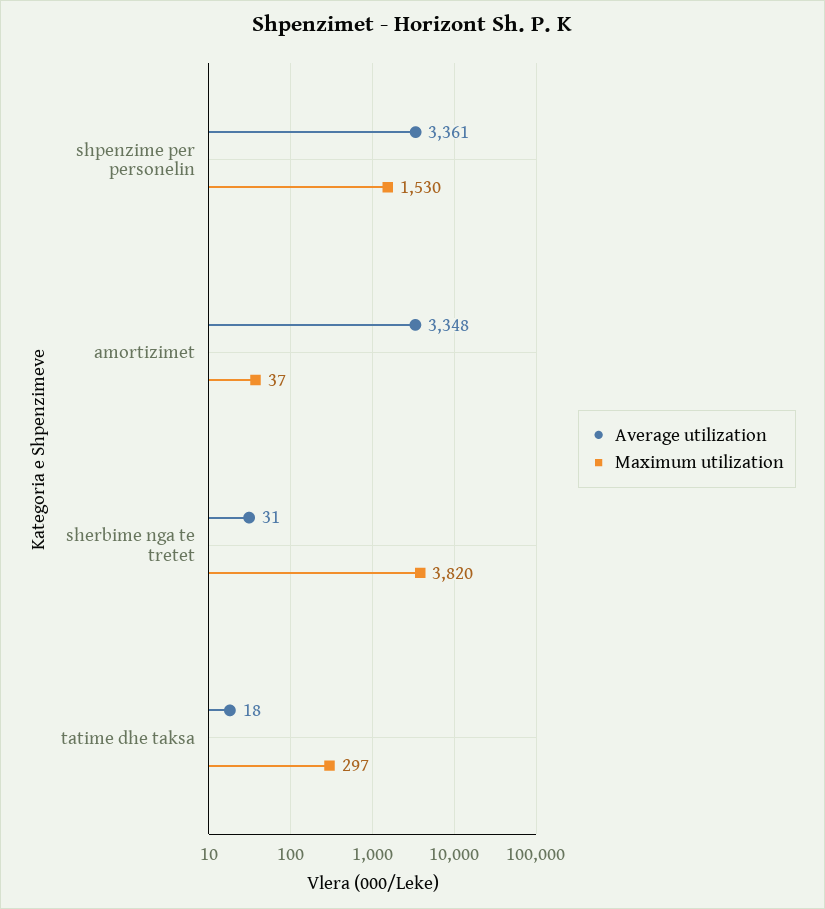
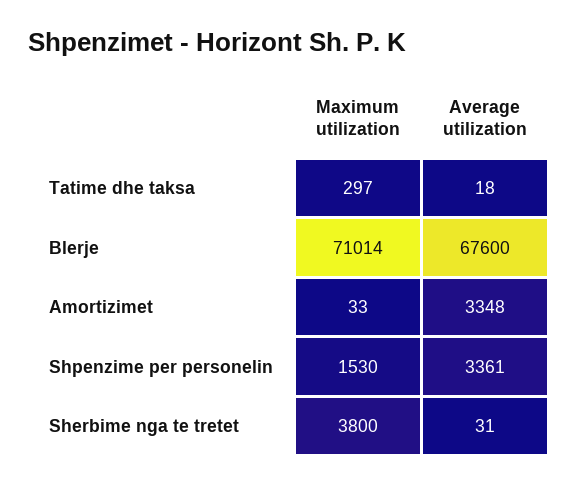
  {
    "Average utilization": {
      "shpenzime per personelin": 3361,
      "amortizimet": 3348,
      "sherbime nga te tretet": 31,
-     "tatime dhe taksa": 18
+     "tatime dhe taksa": 18,
+     "Blerje": 67600
    },
    "Maximum utilization": {
      "shpenzime per personelin": 1530,
-     "amortizimet": 37,
+     "amortizimet": 33,
-     "sherbime nga te tretet": 3820,
+     "sherbime nga te tretet": 3800,
-     "tatime dhe taksa": 297
+     "tatime dhe taksa": 297,
+     "Blerje": 71014
    }
  }

